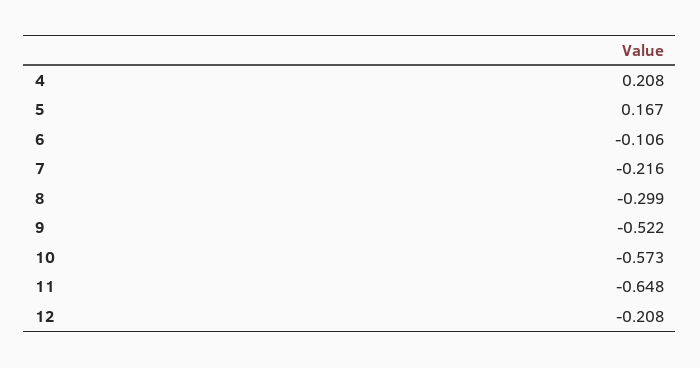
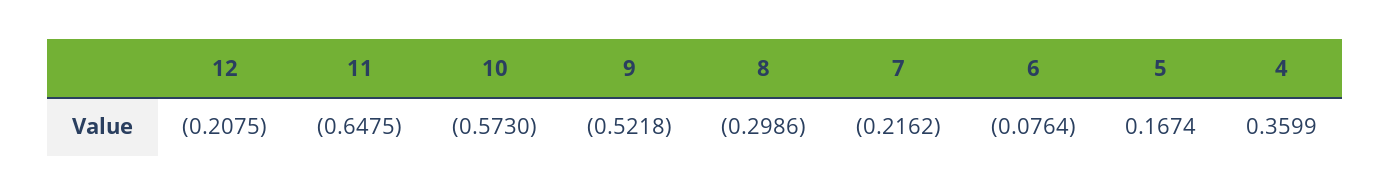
  {
-   "4": 0.208,
+   "4": 0.3599,
    "5": 0.1674,
-   "6": -0.106,
+   "6": -0.0764,
    "7": -0.2162,
    "8": -0.2986,
    "9": -0.5218,
    "10": -0.573,
    "11": -0.6475,
    "12": -0.2075
  }

